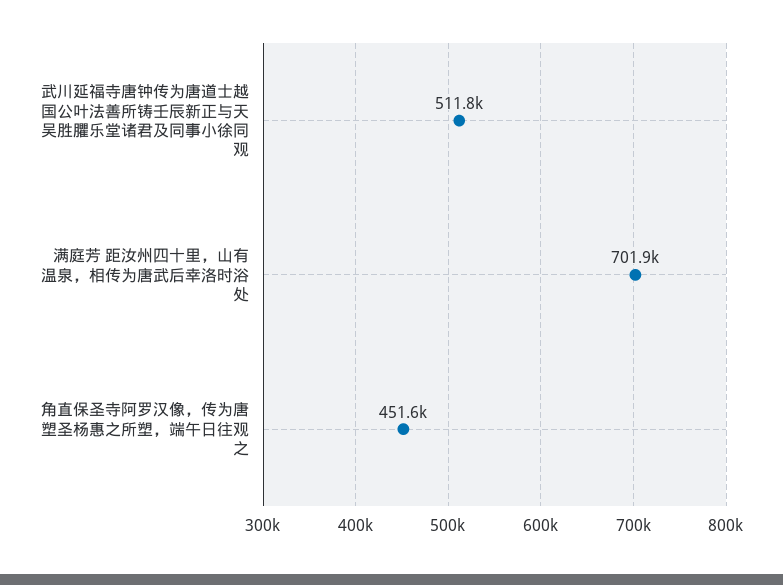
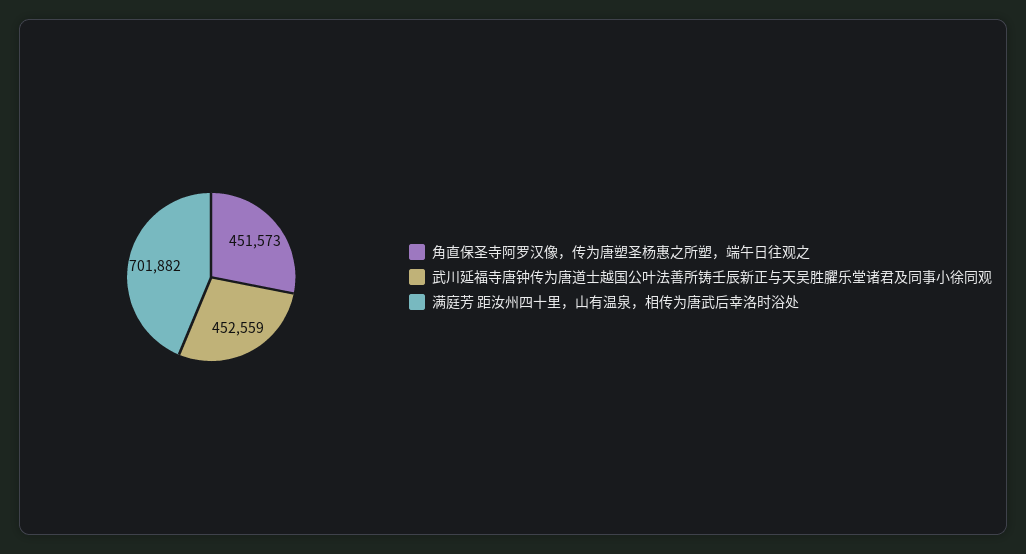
  {
-   "武川延福寺唐钟传为唐道士越国公叶法善所铸壬辰新正与天吴胜臞乐堂诸君及同事小徐同观": 511800,
+   "武川延福寺唐钟传为唐道士越国公叶法善所铸壬辰新正与天吴胜臞乐堂诸君及同事小徐同观": 452559,
    "满庭芳 距汝州四十里，山有温泉，相传为唐武后幸洛时浴处": 701882,
    "角直保圣寺阿罗汉像，传为唐塑圣杨惠之所塑，端午日往观之": 451573
  }

